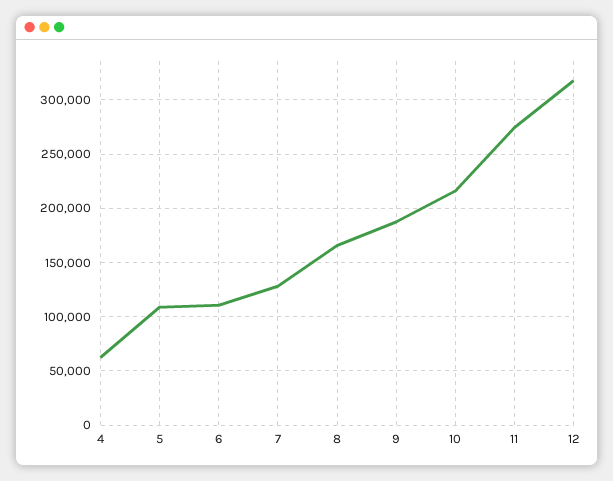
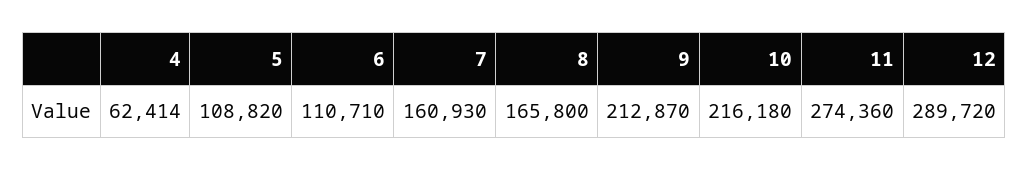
  {
    "4": 62414,
    "5": 108820,
    "6": 110710,
-   "7": 130000,
+   "7": 160930,
    "8": 165800,
-   "9": 190000,
+   "9": 212870,
    "10": 216180,
    "11": 274360,
-   "12": 320000
+   "12": 289720
  }

